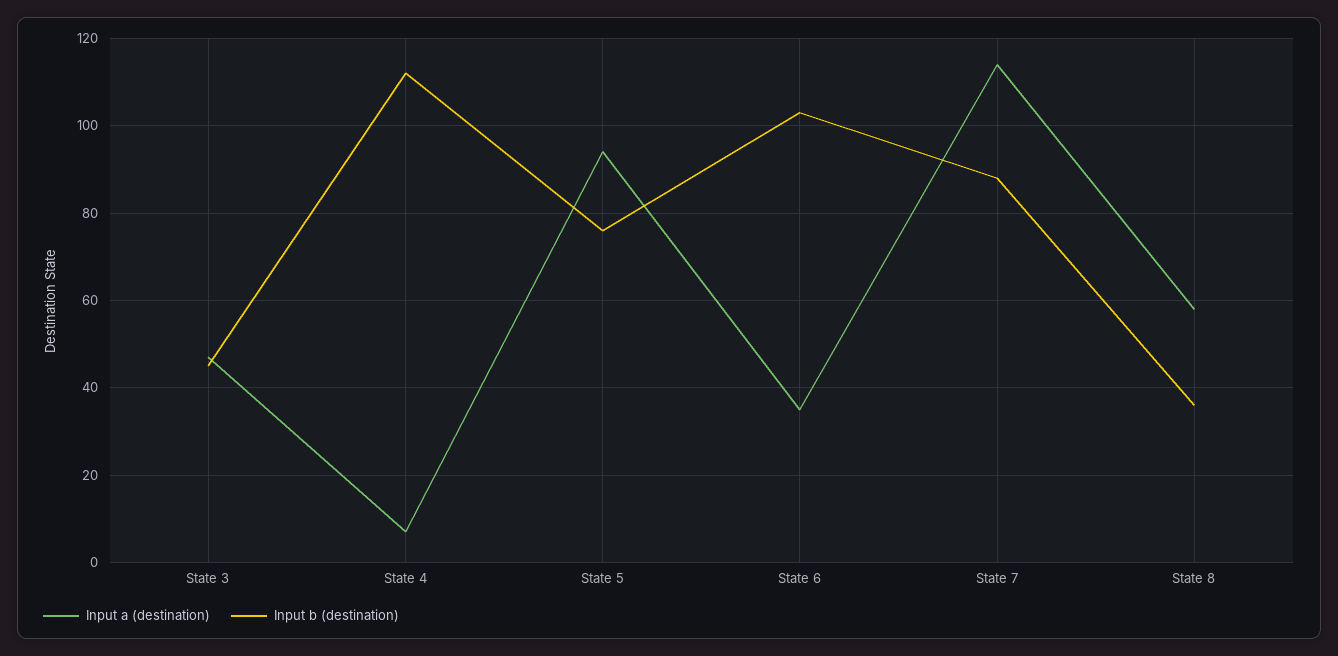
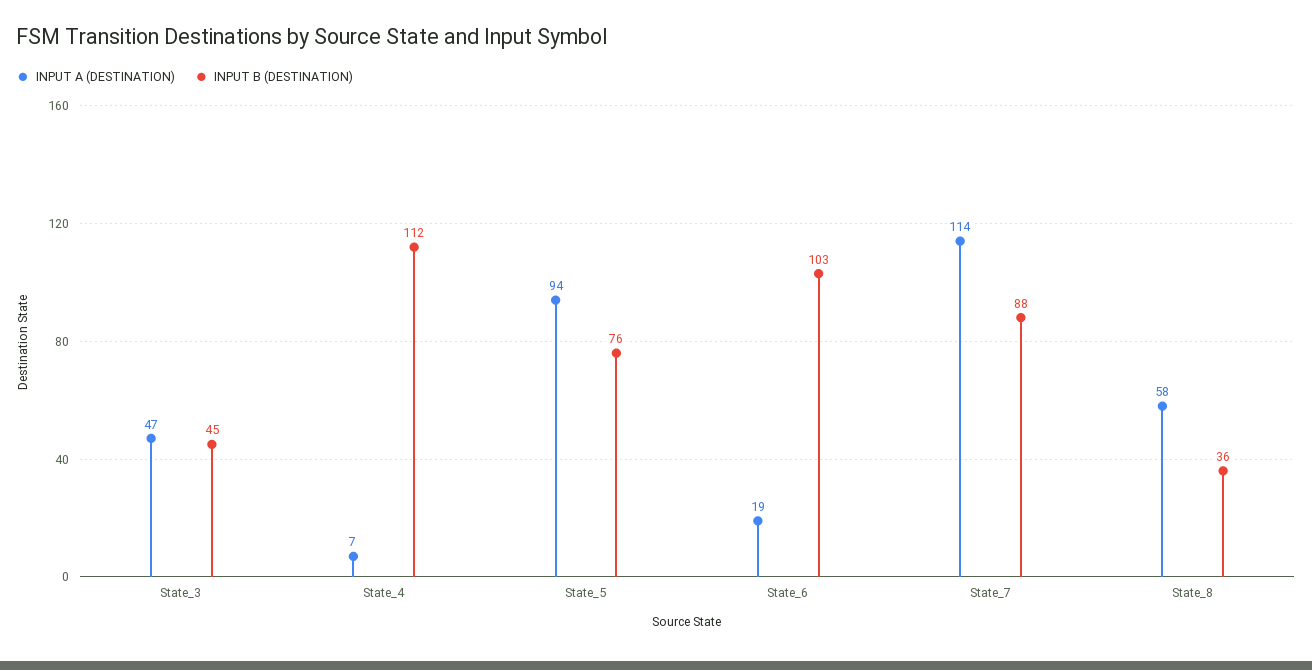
  {
    "Input a (destination)": {
      "State 3": 47,
      "State 4": 7,
      "State 5": 94,
-     "State 6": 35,
+     "State 6": 19,
      "State 7": 114,
      "State 8": 58
    },
    "Input b (destination)": {
      "State 3": 45,
      "State 4": 112,
      "State 5": 76,
      "State 6": 103,
      "State 7": 88,
      "State 8": 36
    }
  }

